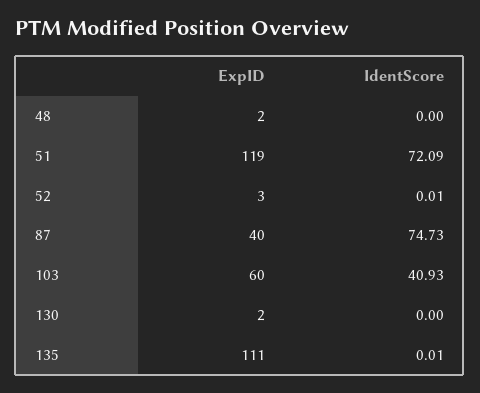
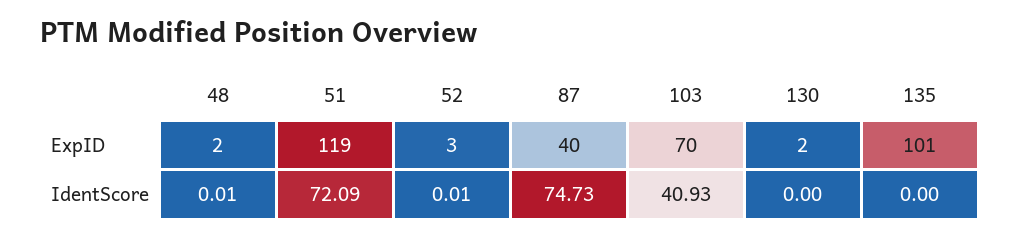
  {
    "ExpID": {
      "48": 2,
      "51": 119,
      "52": 3,
      "87": 40,
-     "103": 60,
+     "103": 70,
      "130": 2,
-     "135": 111
+     "135": 101
    },
    "IdentScore": {
-     "48": 0,
+     "48": 0.01,
      "51": 72.09,
      "52": 0.01,
      "87": 74.73,
      "103": 40.93,
      "130": 0,
-     "135": 0.01
+     "135": 0
    }
  }

